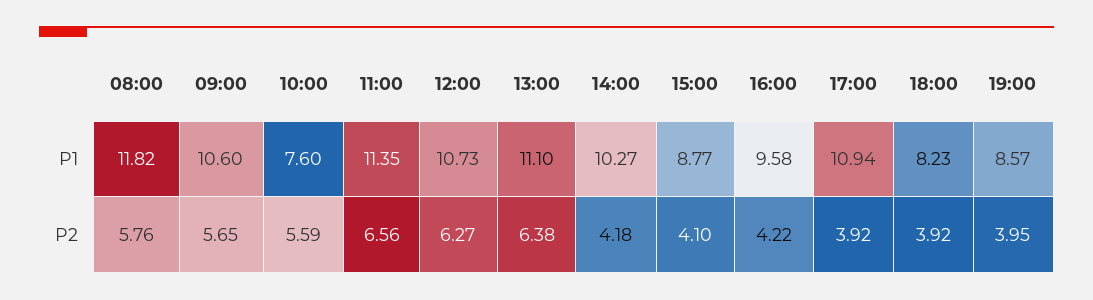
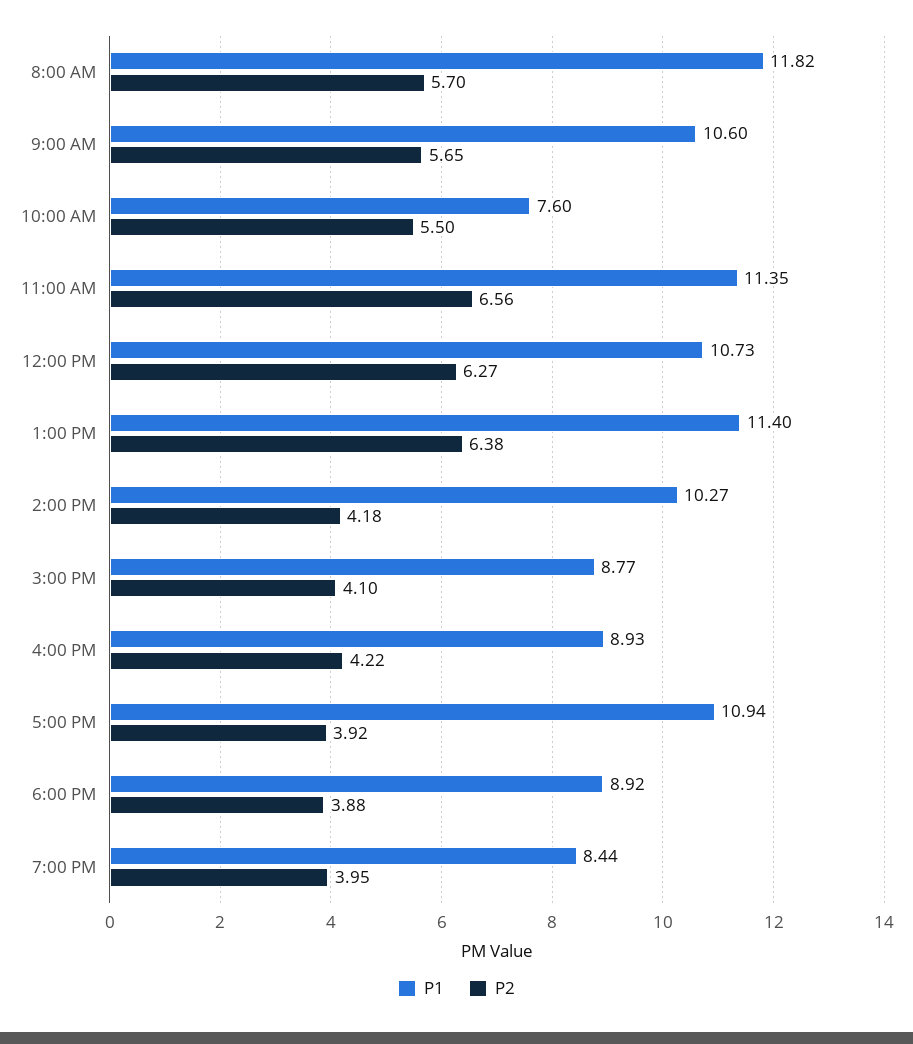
  {
    "P1": {
      "08:00": 11.82,
      "09:00": 10.6,
      "10:00": 7.6,
      "11:00": 11.35,
      "12:00": 10.73,
-     "13:00": 11.1,
+     "13:00": 11.4,
      "14:00": 10.27,
      "15:00": 8.77,
-     "16:00": 9.58,
+     "16:00": 8.93,
      "17:00": 10.94,
-     "18:00": 8.23,
+     "18:00": 8.92,
-     "19:00": 8.57
+     "19:00": 8.44
    },
    "P2": {
-     "08:00": 5.76,
+     "08:00": 5.7,
      "09:00": 5.65,
-     "10:00": 5.59,
+     "10:00": 5.5,
      "11:00": 6.56,
      "12:00": 6.27,
      "13:00": 6.38,
      "14:00": 4.18,
      "15:00": 4.1,
      "16:00": 4.22,
      "17:00": 3.92,
-     "18:00": 3.92,
+     "18:00": 3.88,
      "19:00": 3.95
    }
  }

